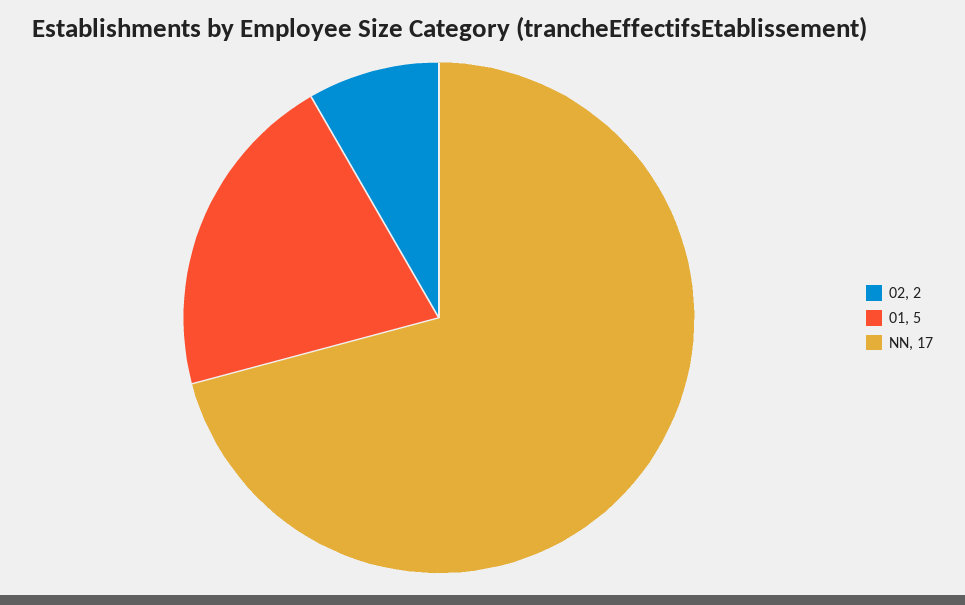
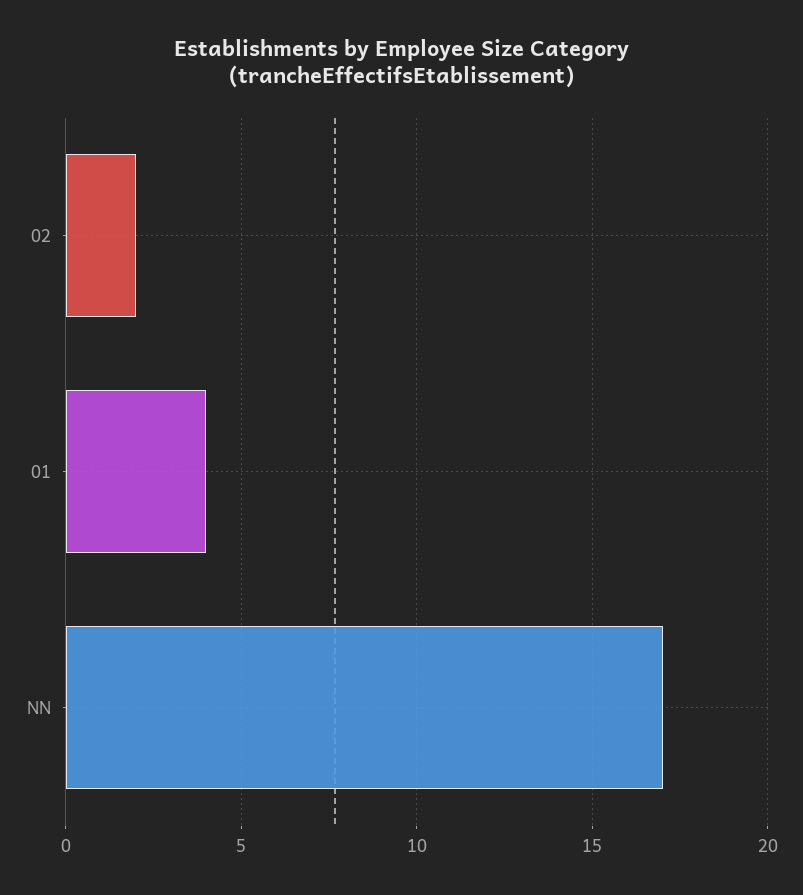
  {
    "02": 2,
-   "01": 5,
+   "01": 4,
    "NN": 17
  }

